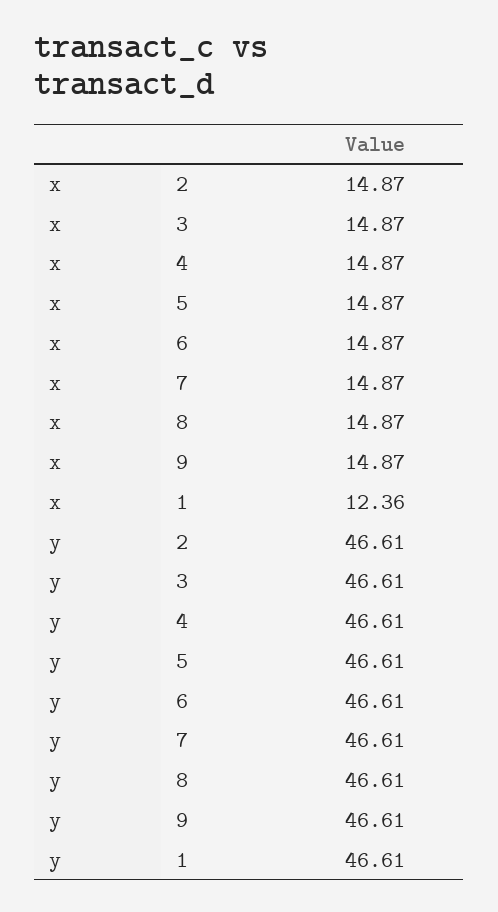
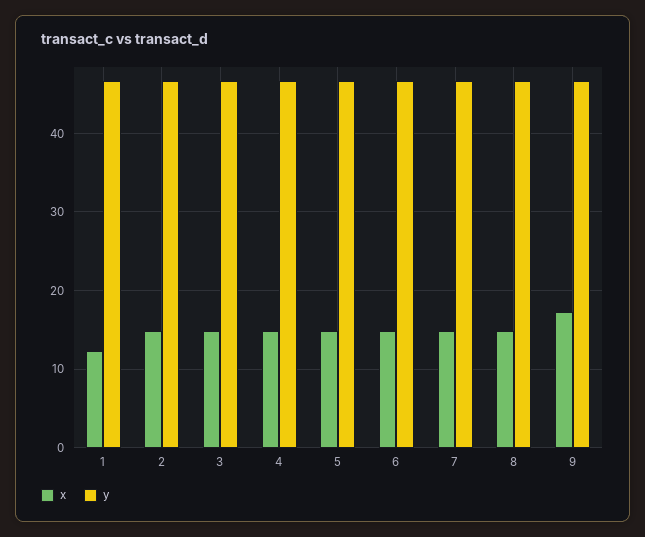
  {
    "x": {
      "2": 14.87,
      "3": 14.87,
      "4": 14.87,
      "5": 14.87,
      "6": 14.87,
      "7": 14.87,
      "8": 14.87,
-     "9": 14.87,
+     "9": 17,
      "1": 12.36
    },
    "y": {
      "2": 46.61,
      "3": 46.61,
      "4": 46.61,
      "5": 46.61,
      "6": 46.61,
      "7": 46.61,
      "8": 46.61,
      "9": 46.61,
      "1": 46.61
    }
  }

